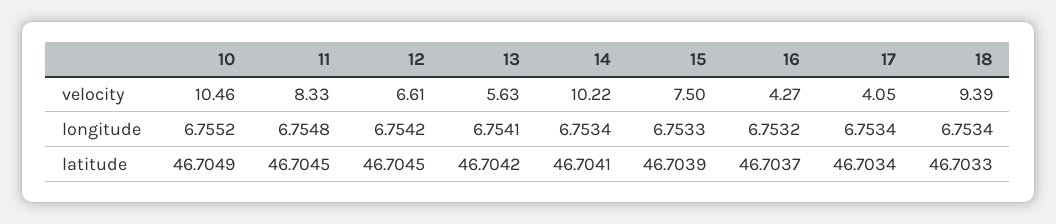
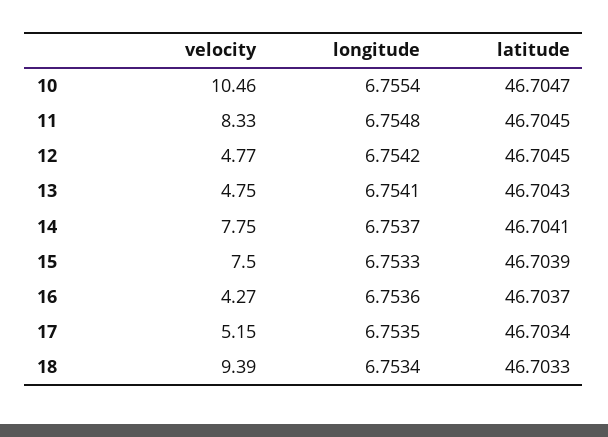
  {
    "10": {
      "velocity": 10.46,
-     "longitude": 6.7552,
+     "longitude": 6.7554,
-     "latitude": 46.7049
+     "latitude": 46.7047
    },
    "11": {
      "velocity": 8.33,
      "longitude": 6.7548,
      "latitude": 46.7045
    },
    "12": {
-     "velocity": 6.61,
+     "velocity": 4.77,
      "longitude": 6.7542,
      "latitude": 46.7045
    },
    "13": {
-     "velocity": 5.63,
+     "velocity": 4.75,
      "longitude": 6.7541,
-     "latitude": 46.7042
+     "latitude": 46.7043
    },
    "14": {
-     "velocity": 10.22,
+     "velocity": 7.75,
-     "longitude": 6.7534,
+     "longitude": 6.7537,
      "latitude": 46.7041
    },
    "15": {
      "velocity": 7.5,
      "longitude": 6.7533,
      "latitude": 46.7039
    },
    "16": {
      "velocity": 4.27,
-     "longitude": 6.7532,
+     "longitude": 6.7536,
      "latitude": 46.7037
    },
    "17": {
-     "velocity": 4.05,
+     "velocity": 5.15,
-     "longitude": 6.7534,
+     "longitude": 6.7535,
      "latitude": 46.7034
    },
    "18": {
      "velocity": 9.39,
      "longitude": 6.7534,
      "latitude": 46.7033
    }
  }

